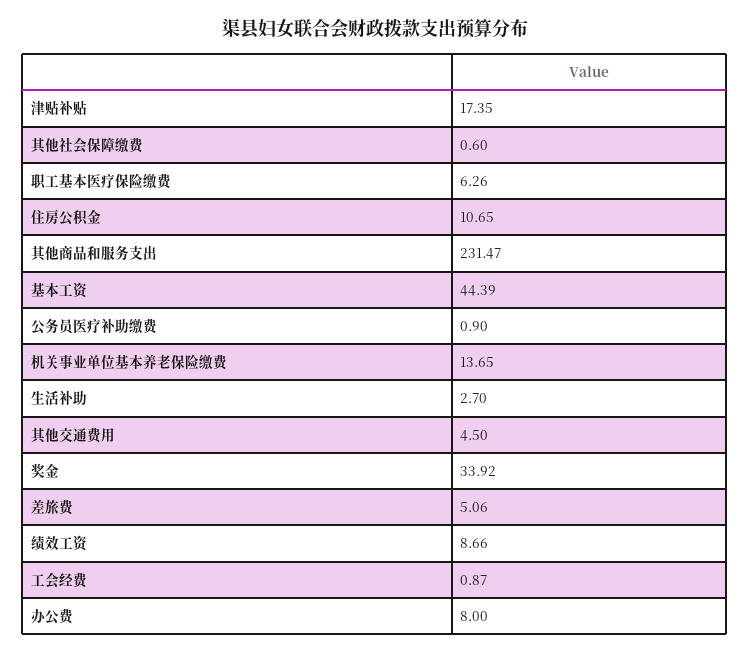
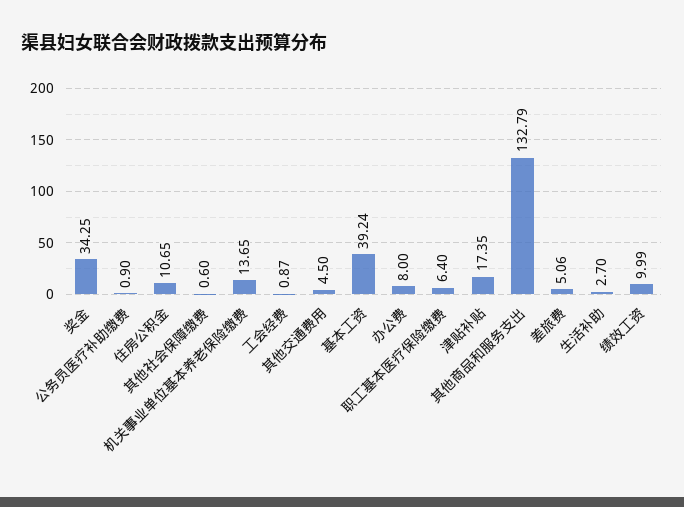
  {
    "津贴补贴": 17.35,
    "其他社会保障缴费": 0.6,
-   "职工基本医疗保险缴费": 6.26,
+   "职工基本医疗保险缴费": 6.4,
    "住房公积金": 10.65,
-   "其他商品和服务支出": 231.47,
+   "其他商品和服务支出": 132.79,
-   "基本工资": 44.39,
+   "基本工资": 39.24,
    "公务员医疗补助缴费": 0.9,
    "机关事业单位基本养老保险缴费": 13.65,
    "生活补助": 2.7,
    "其他交通费用": 4.5,
-   "奖金": 33.92,
+   "奖金": 34.25,
    "差旅费": 5.06,
-   "绩效工资": 8.66,
+   "绩效工资": 9.99,
    "工会经费": 0.87,
    "办公费": 8
  }

